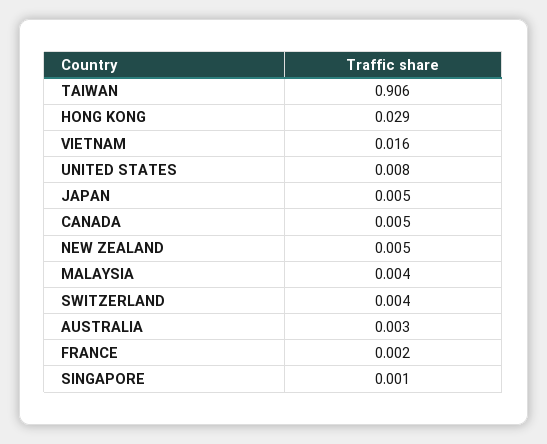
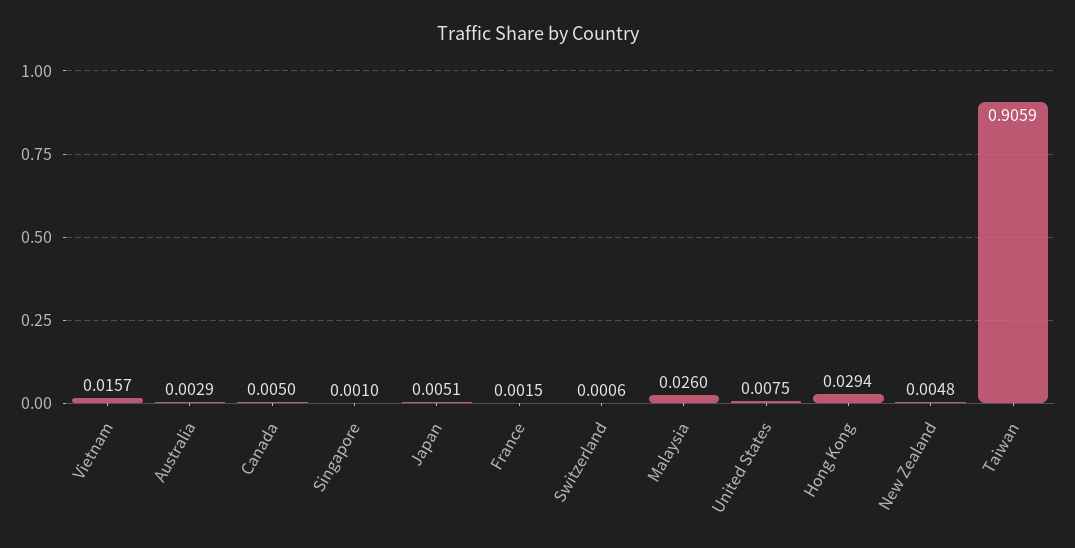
  {
    "TAIWAN": 0.9059,
    "HONG KONG": 0.0294,
    "VIETNAM": 0.0157,
    "UNITED STATES": 0.0075,
    "JAPAN": 0.0051,
    "CANADA": 0.005,
    "NEW ZEALAND": 0.0048,
-   "MALAYSIA": 0.004,
+   "MALAYSIA": 0.026,
-   "SWITZERLAND": 0.004,
+   "SWITZERLAND": 0.0006,
    "AUSTRALIA": 0.0029,
    "FRANCE": 0.0015,
    "SINGAPORE": 0.001
  }

